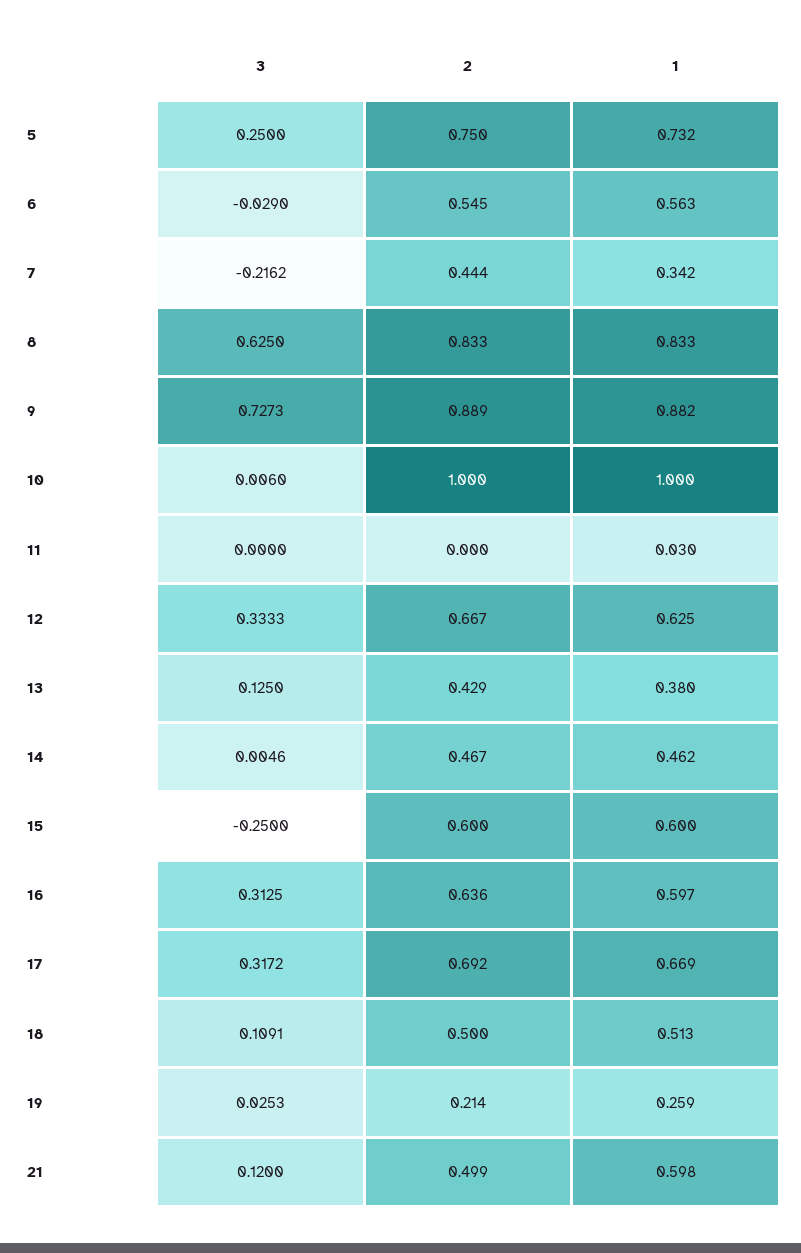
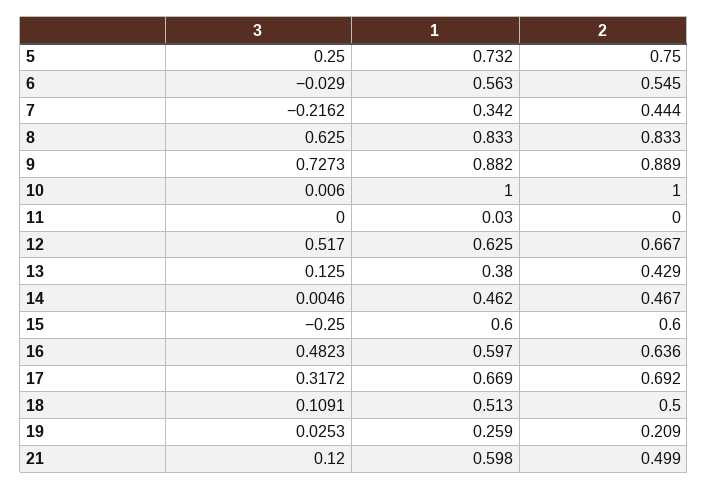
  {
    "3": {
      "5": 0.25,
      "6": -0.029,
      "7": -0.2162,
      "8": 0.625,
      "9": 0.7273,
      "10": 0.006,
      "11": 0,
-     "12": 0.3333,
+     "12": 0.517,
      "13": 0.125,
      "14": 0.0046,
      "15": -0.25,
-     "16": 0.3125,
+     "16": 0.4823,
      "17": 0.3172,
      "18": 0.1091,
      "19": 0.0253,
      "21": 0.12
    },
    "2": {
      "5": 0.75,
      "6": 0.545,
      "7": 0.444,
      "8": 0.833,
      "9": 0.889,
      "10": 1,
      "11": 0,
      "12": 0.667,
      "13": 0.429,
      "14": 0.467,
      "15": 0.6,
      "16": 0.636,
      "17": 0.692,
      "18": 0.5,
-     "19": 0.214,
+     "19": 0.209,
      "21": 0.499
    },
    "1": {
      "5": 0.732,
      "6": 0.563,
      "7": 0.342,
      "8": 0.833,
      "9": 0.882,
      "10": 1,
      "11": 0.03,
      "12": 0.625,
      "13": 0.38,
      "14": 0.462,
      "15": 0.6,
      "16": 0.597,
      "17": 0.669,
      "18": 0.513,
      "19": 0.259,
      "21": 0.598
    }
  }

